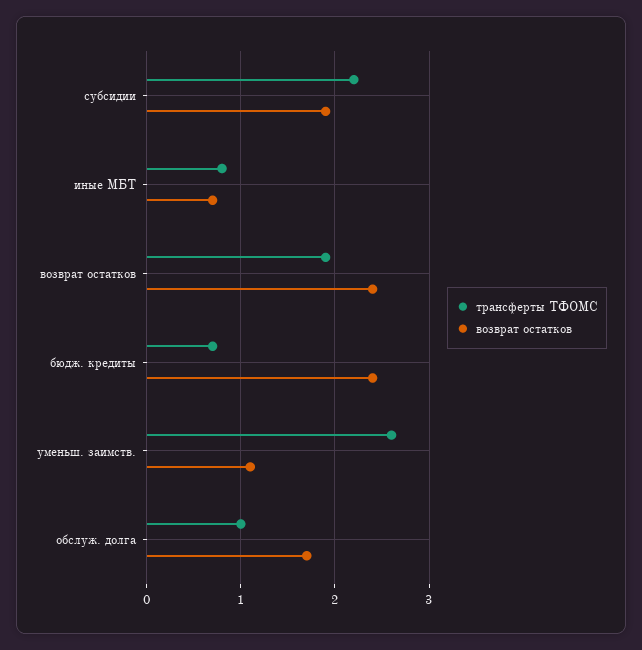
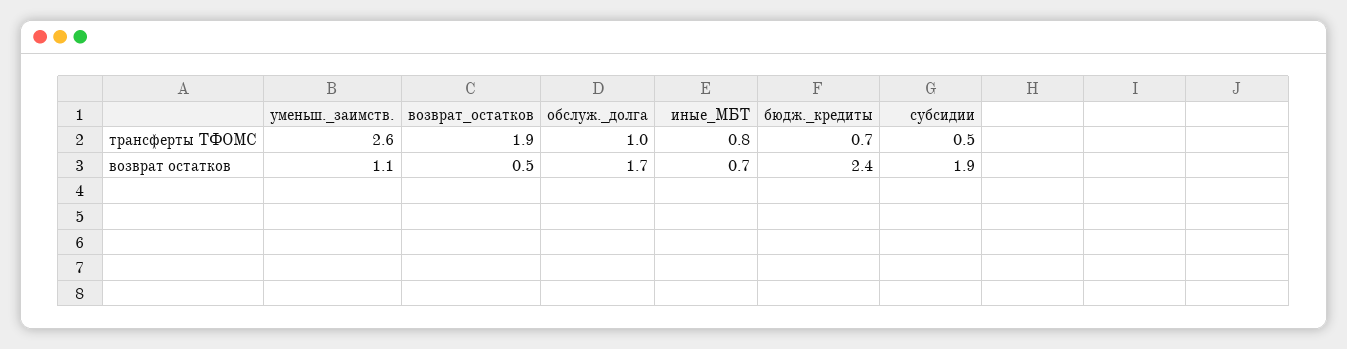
  {
    "трансферты ТФОМС": {
-     "субсидии": 2.2,
+     "субсидии": 0.5,
      "иные МБТ": 0.8,
      "возврат остатков": 1.9,
      "бюдж. кредиты": 0.7,
      "уменьш. заимств.": 2.6,
      "обслуж. долга": 1
    },
    "возврат остатков": {
      "субсидии": 1.9,
      "иные МБТ": 0.7,
-     "возврат остатков": 2.4,
+     "возврат остатков": 0.5,
      "бюдж. кредиты": 2.4,
      "уменьш. заимств.": 1.1,
      "обслуж. долга": 1.7
    }
  }

